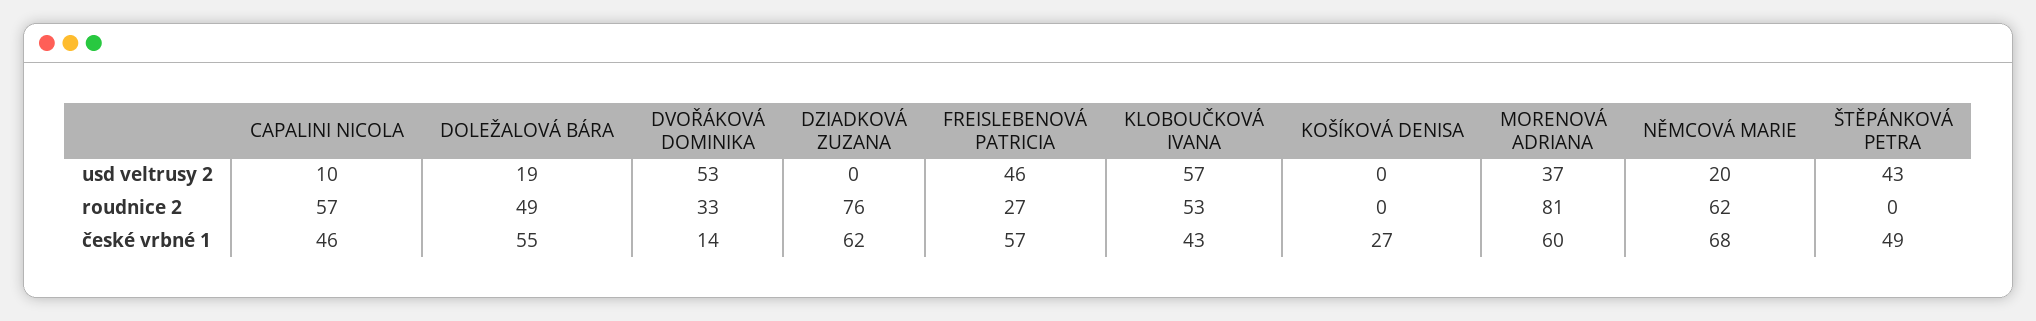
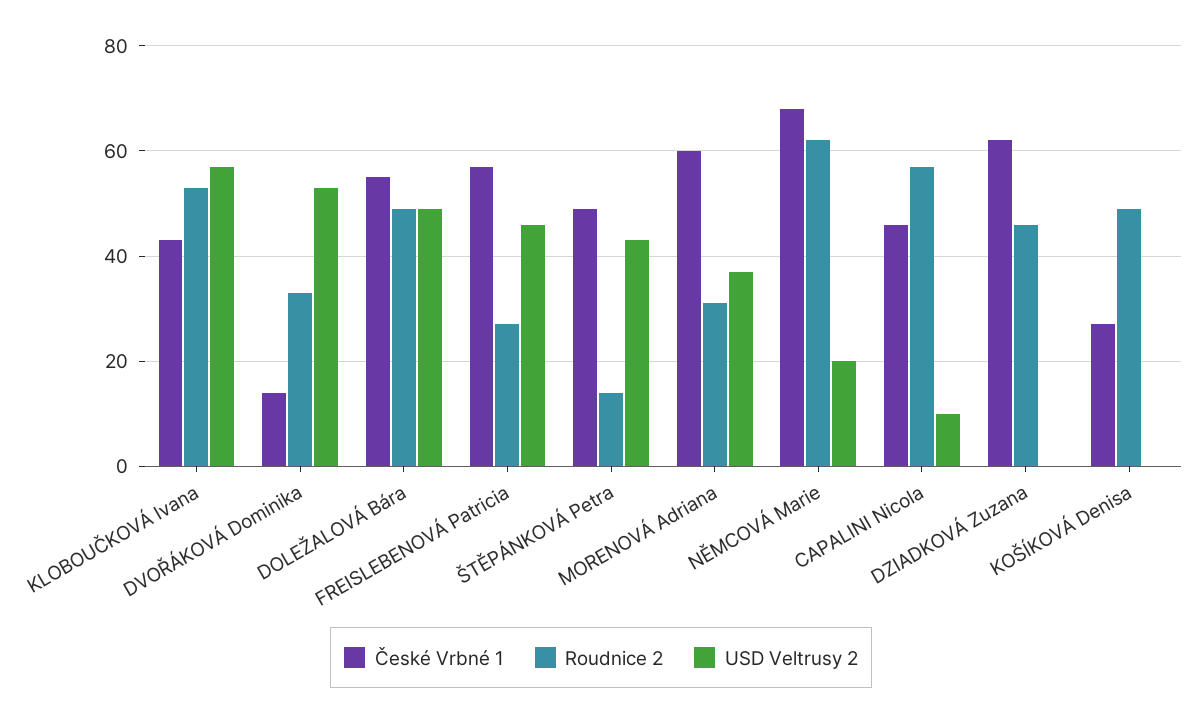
  {
    "usd veltrusy 2": {
      "CAPALINI NICOLA": 10,
-     "DOLEŽALOVÁ BÁRA": 19,
+     "DOLEŽALOVÁ BÁRA": 50,
      "DVOŘÁKOVÁ DOMINIKA": 53,
      "DZIADKOVÁ ZUZANA": 0,
      "FREISLEBENOVÁ PATRICIA": 46,
      "KLOBOUČKOVÁ IVANA": 57,
      "KOŠÍKOVÁ DENISA": 0,
      "MORENOVÁ ADRIANA": 37,
      "NĚMCOVÁ MARIE": 20,
      "ŠTĚPÁNKOVÁ PETRA": 43
    },
    "roudnice 2": {
      "CAPALINI NICOLA": 57,
      "DOLEŽALOVÁ BÁRA": 49,
      "DVOŘÁKOVÁ DOMINIKA": 33,
-     "DZIADKOVÁ ZUZANA": 76,
+     "DZIADKOVÁ ZUZANA": 45,
      "FREISLEBENOVÁ PATRICIA": 27,
      "KLOBOUČKOVÁ IVANA": 53,
-     "KOŠÍKOVÁ DENISA": 0,
+     "KOŠÍKOVÁ DENISA": 50,
-     "MORENOVÁ ADRIANA": 81,
+     "MORENOVÁ ADRIANA": 30,
      "NĚMCOVÁ MARIE": 62,
-     "ŠTĚPÁNKOVÁ PETRA": 0
+     "ŠTĚPÁNKOVÁ PETRA": 15
    },
    "české vrbné 1": {
      "CAPALINI NICOLA": 46,
      "DOLEŽALOVÁ BÁRA": 55,
      "DVOŘÁKOVÁ DOMINIKA": 14,
      "DZIADKOVÁ ZUZANA": 62,
      "FREISLEBENOVÁ PATRICIA": 57,
      "KLOBOUČKOVÁ IVANA": 43,
      "KOŠÍKOVÁ DENISA": 27,
      "MORENOVÁ ADRIANA": 60,
      "NĚMCOVÁ MARIE": 68,
      "ŠTĚPÁNKOVÁ PETRA": 49
    }
  }

